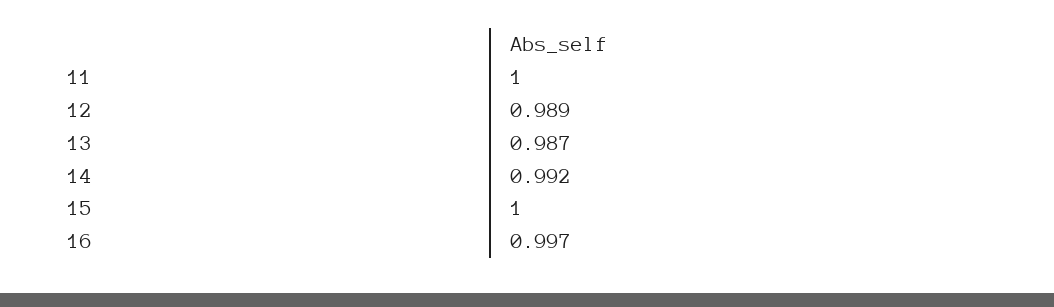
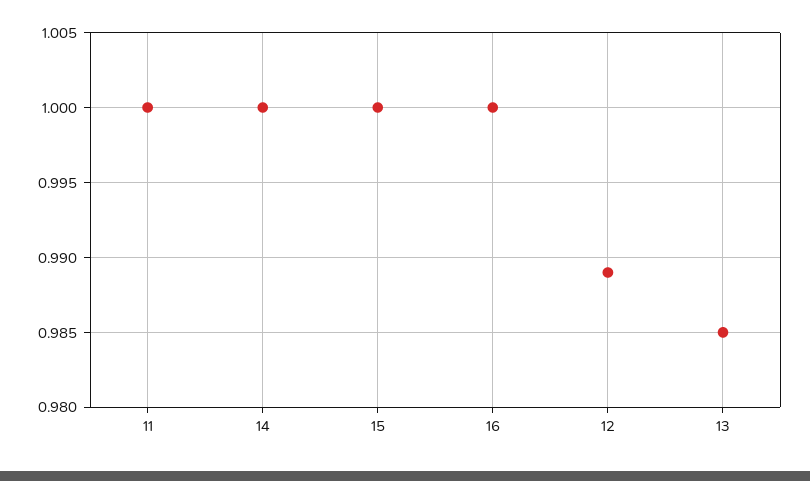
  {
    "11": 1,
    "12": 0.989,
-   "13": 0.987,
+   "13": 0.985,
-   "14": 0.992,
+   "14": 1,
    "15": 1,
-   "16": 0.997
+   "16": 1
  }

